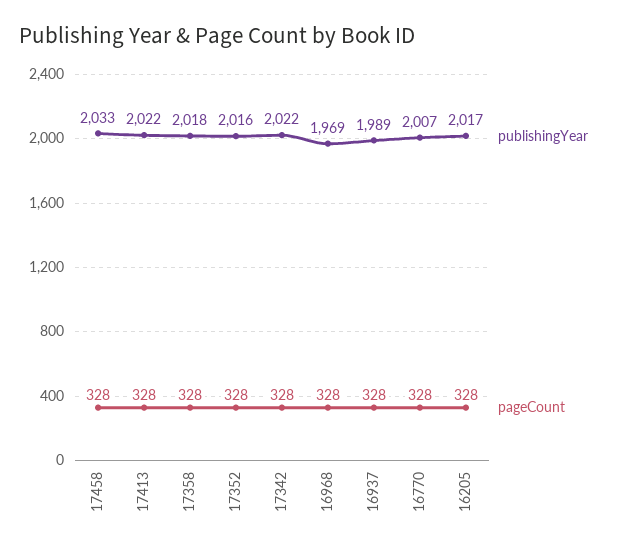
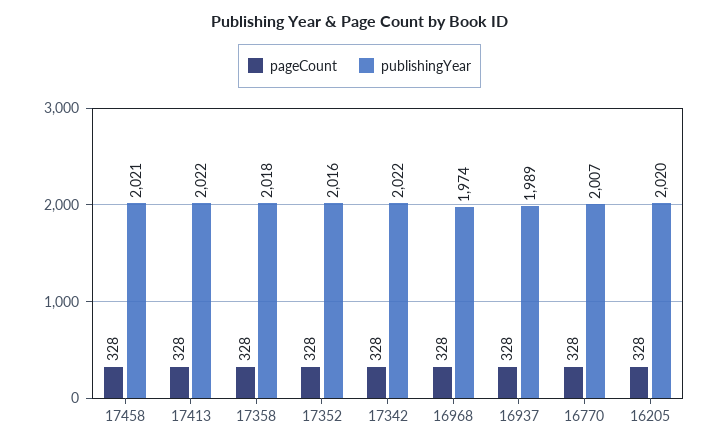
  {
    "publishingYear": {
-     "17458": 2033,
+     "17458": 2021,
      "17413": 2022,
      "17358": 2018,
      "17352": 2016,
      "17342": 2022,
-     "16968": 1969,
+     "16968": 1974,
      "16937": 1989,
      "16770": 2007,
-     "16205": 2017
+     "16205": 2020
    },
    "pageCount": {
      "17458": 328,
      "17413": 328,
      "17358": 328,
      "17352": 328,
      "17342": 328,
      "16968": 328,
      "16937": 328,
      "16770": 328,
      "16205": 328
    }
  }

